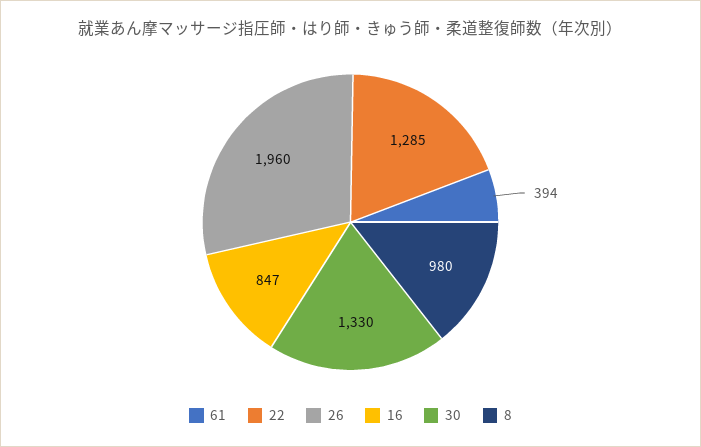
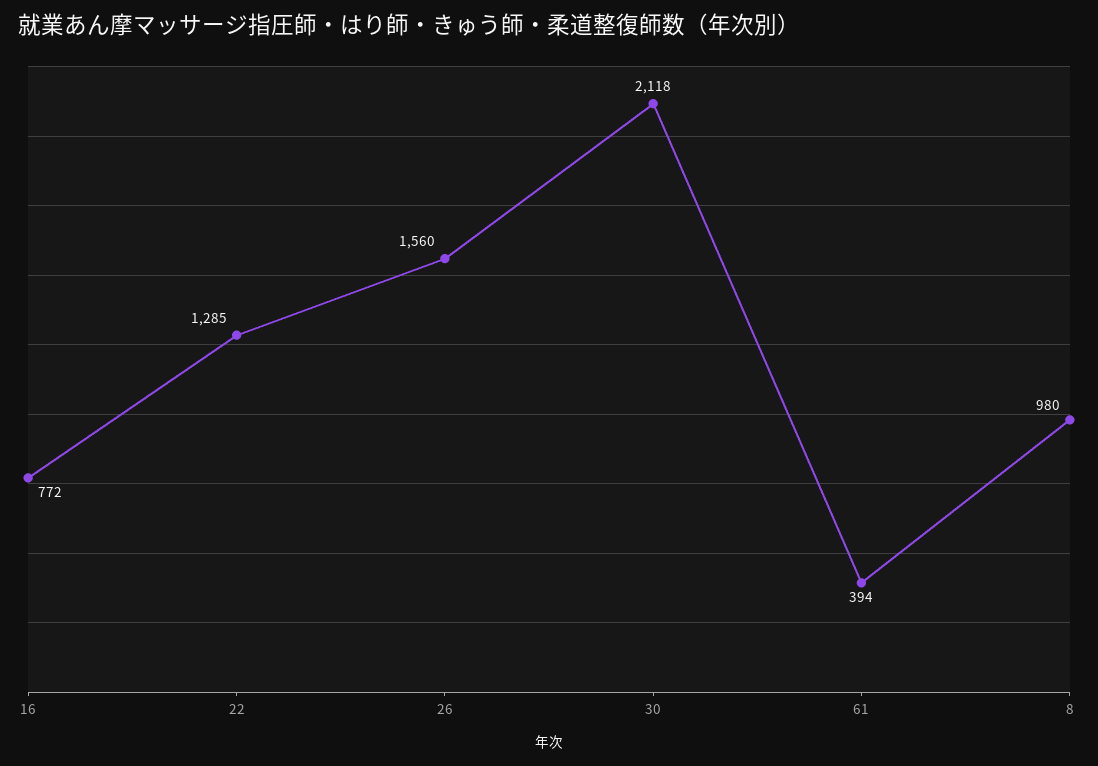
  {
    "61": 394,
    "22": 1285,
-   "26": 1960,
+   "26": 1560,
-   "16": 847,
+   "16": 772,
-   "30": 1330,
+   "30": 2118,
    "8": 980
  }

